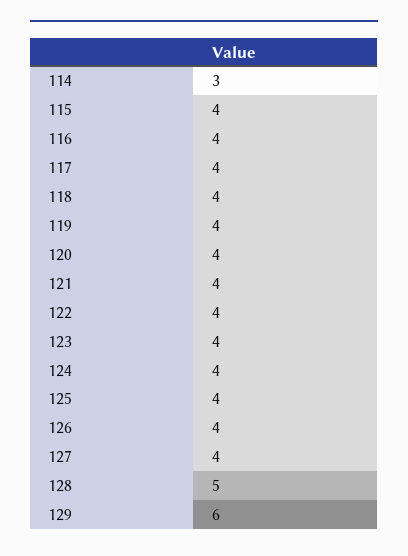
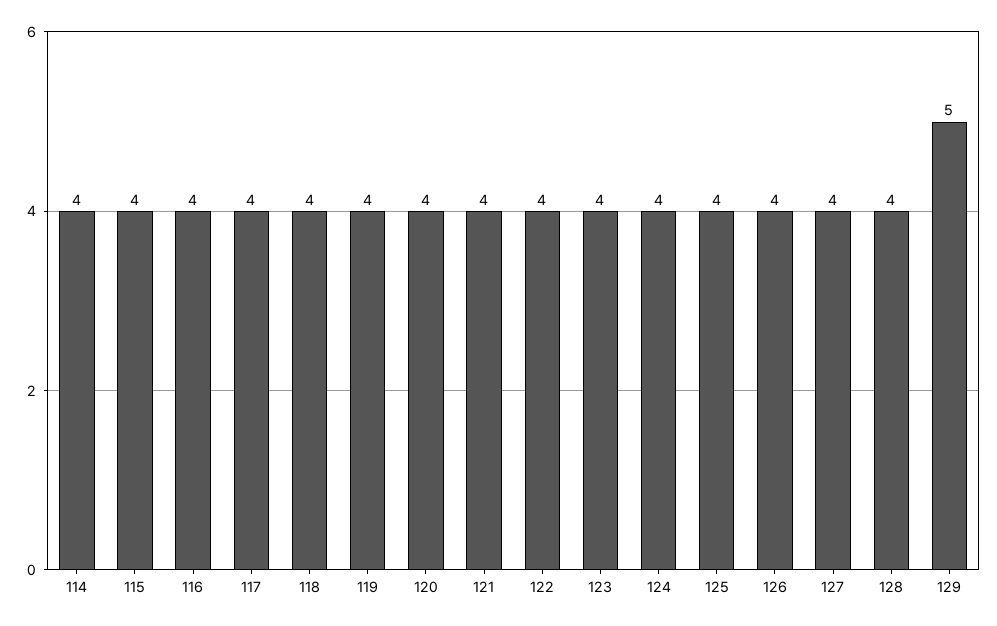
  {
-   "114": 3,
+   "114": 4,
    "115": 4,
    "116": 4,
    "117": 4,
    "118": 4,
    "119": 4,
    "120": 4,
    "121": 4,
    "122": 4,
    "123": 4,
    "124": 4,
    "125": 4,
    "126": 4,
    "127": 4,
-   "128": 5,
+   "128": 4,
-   "129": 6
+   "129": 5
  }

